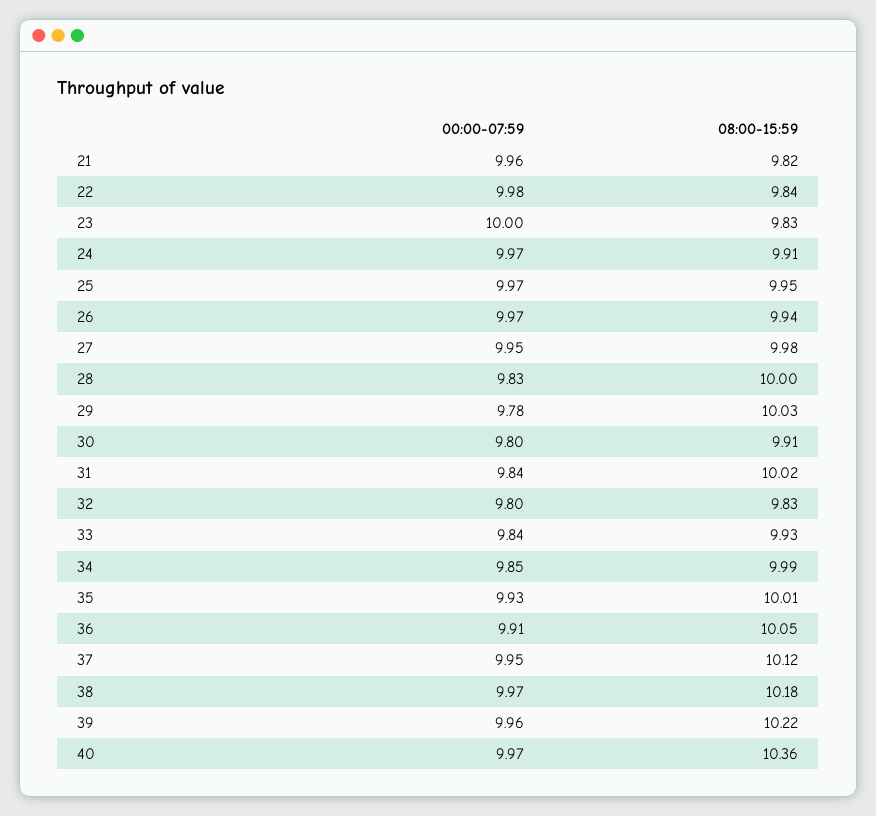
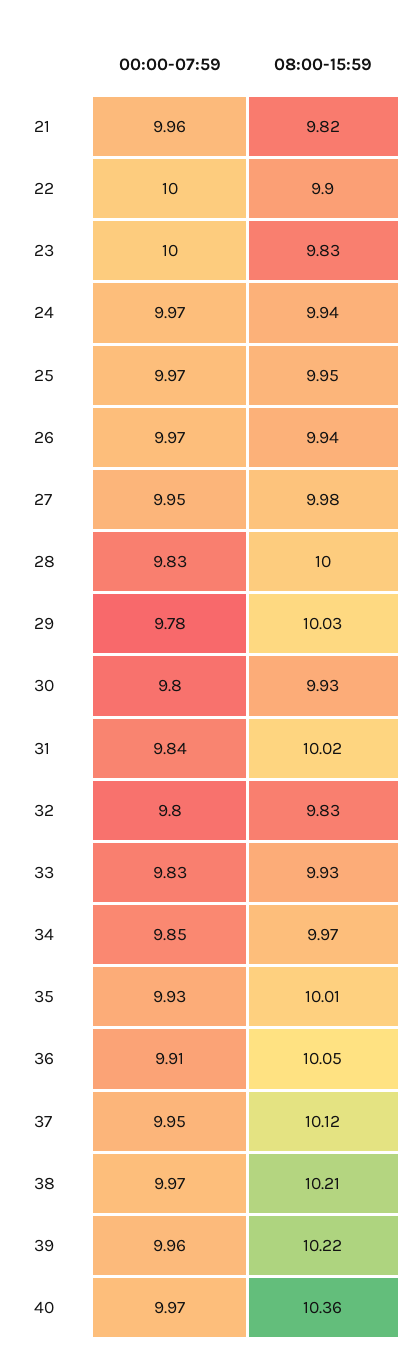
  {
    "00:00-07:59": {
      "21": 9.96,
-     "22": 9.98,
+     "22": 10,
      "23": 10,
      "24": 9.97,
      "25": 9.97,
      "26": 9.97,
      "27": 9.95,
      "28": 9.83,
      "29": 9.78,
      "30": 9.8,
      "31": 9.84,
      "32": 9.8,
-     "33": 9.84,
+     "33": 9.83,
      "34": 9.85,
      "35": 9.93,
      "36": 9.91,
      "37": 9.95,
      "38": 9.97,
      "39": 9.96,
      "40": 9.97
    },
    "08:00-15:59": {
      "21": 9.82,
-     "22": 9.84,
+     "22": 9.9,
      "23": 9.83,
-     "24": 9.91,
+     "24": 9.94,
      "25": 9.95,
      "26": 9.94,
      "27": 9.98,
      "28": 10,
      "29": 10.03,
-     "30": 9.91,
+     "30": 9.93,
      "31": 10.02,
      "32": 9.83,
      "33": 9.93,
-     "34": 9.99,
+     "34": 9.97,
      "35": 10.01,
      "36": 10.05,
      "37": 10.12,
-     "38": 10.18,
+     "38": 10.21,
      "39": 10.22,
      "40": 10.36
    }
  }

